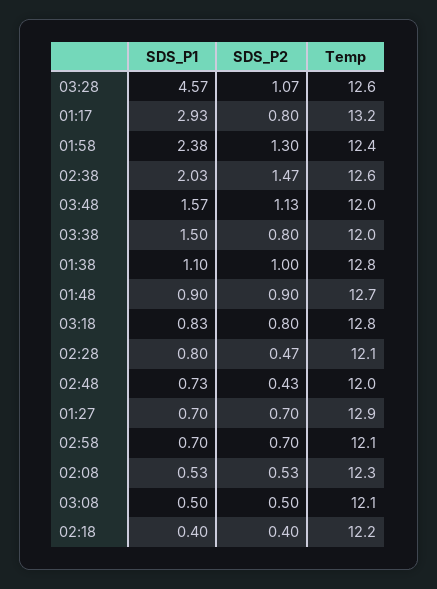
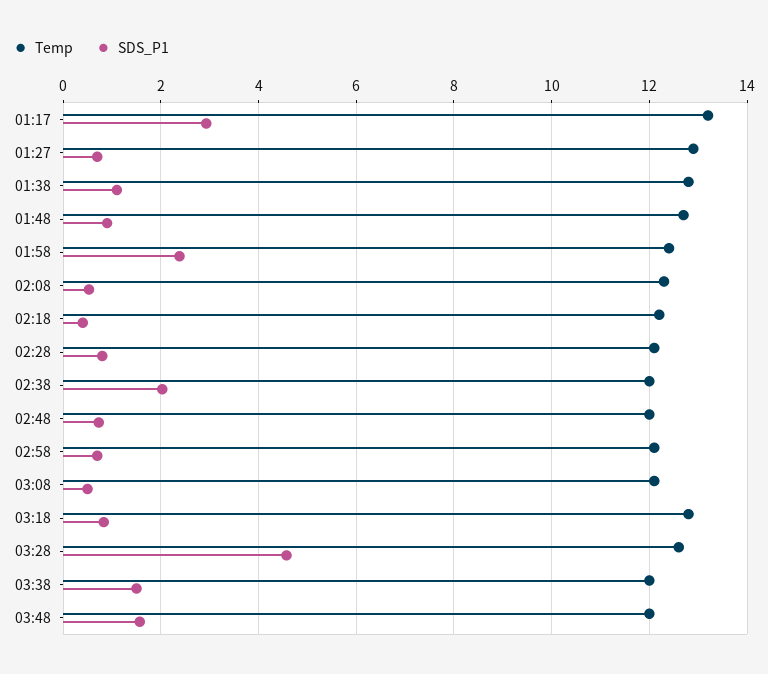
  {
    "SDS_P1": {
      "03:28": 4.57,
      "01:17": 2.93,
      "01:58": 2.38,
      "02:38": 2.03,
      "03:48": 1.57,
      "03:38": 1.5,
      "01:38": 1.1,
      "01:48": 0.9,
      "03:18": 0.83,
      "02:28": 0.8,
      "02:48": 0.73,
      "01:27": 0.7,
      "02:58": 0.7,
      "02:08": 0.53,
      "03:08": 0.5,
      "02:18": 0.4
    },
-   "SDS_P2": {
-     "03:28": 1.07,
-     "01:17": 0.8,
-     "01:58": 1.3,
-     "02:38": 1.47,
-     "03:48": 1.13,
-     "03:38": 0.8,
-     "01:38": 1,
-     "01:48": 0.9,
-     "03:18": 0.8,
-     "02:28": 0.47,
-     "02:48": 0.43,
-     "01:27": 0.7,
-     "02:58": 0.7,
-     "02:08": 0.53,
-     "03:08": 0.5,
-     "02:18": 0.4
-   },
    "Temp": {
      "03:28": 12.6,
      "01:17": 13.2,
      "01:58": 12.4,
-     "02:38": 12.6,
+     "02:38": 12,
      "03:48": 12,
      "03:38": 12,
      "01:38": 12.8,
      "01:48": 12.7,
      "03:18": 12.8,
      "02:28": 12.1,
      "02:48": 12,
      "01:27": 12.9,
      "02:58": 12.1,
      "02:08": 12.3,
      "03:08": 12.1,
      "02:18": 12.2
    }
  }

